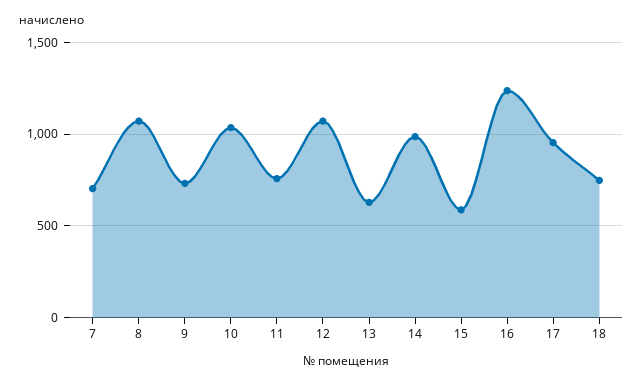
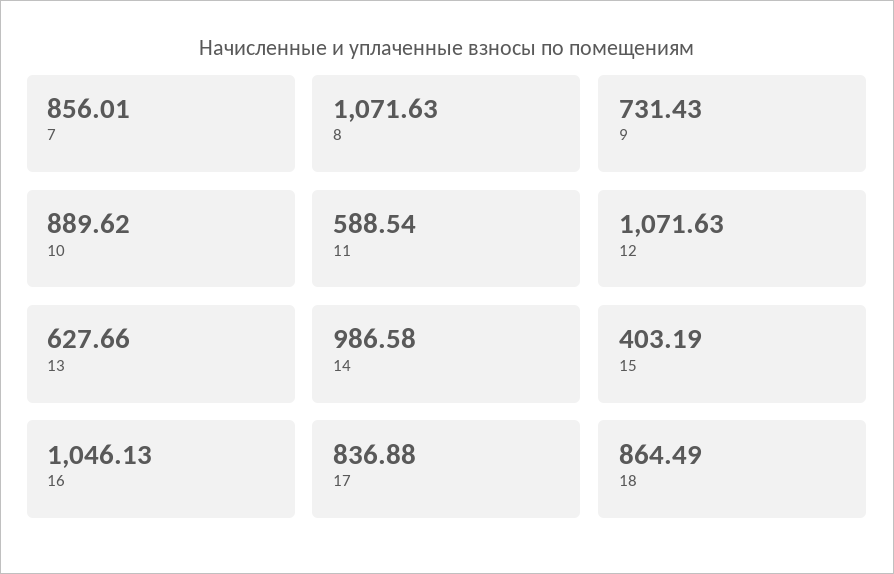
  {
-   "7": 700,
+   "7": 856.01,
    "8": 1071.63,
    "9": 731.43,
-   "10": 1050,
+   "10": 889.62,
-   "11": 750,
+   "11": 588.54,
    "12": 1071.63,
    "13": 627.66,
    "14": 986.58,
-   "15": 600,
+   "15": 403.19,
-   "16": 1250,
+   "16": 1046.13,
-   "17": 950,
+   "17": 836.88,
-   "18": 750
+   "18": 864.49
  }

